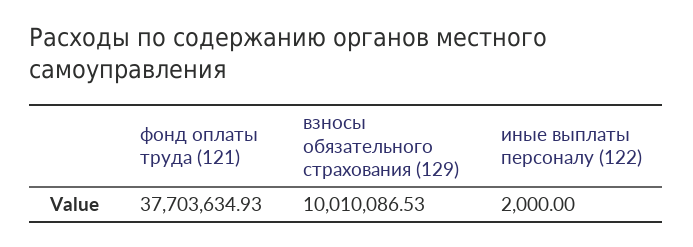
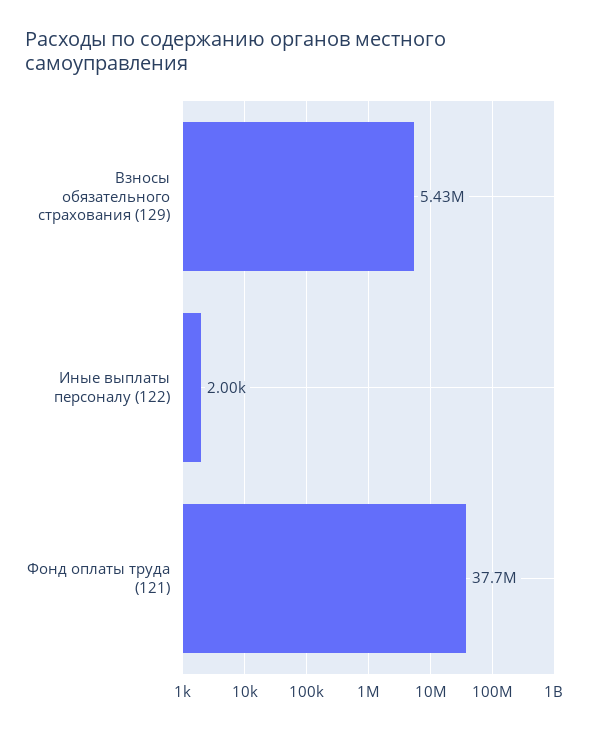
  {
    "фонд оплаты труда (121)": 37703634.93,
-   "взносы обязательного страхования (129)": 10010086.53,
+   "взносы обязательного страхования (129)": 5430000,
    "иные выплаты персоналу (122)": 2000
  }

